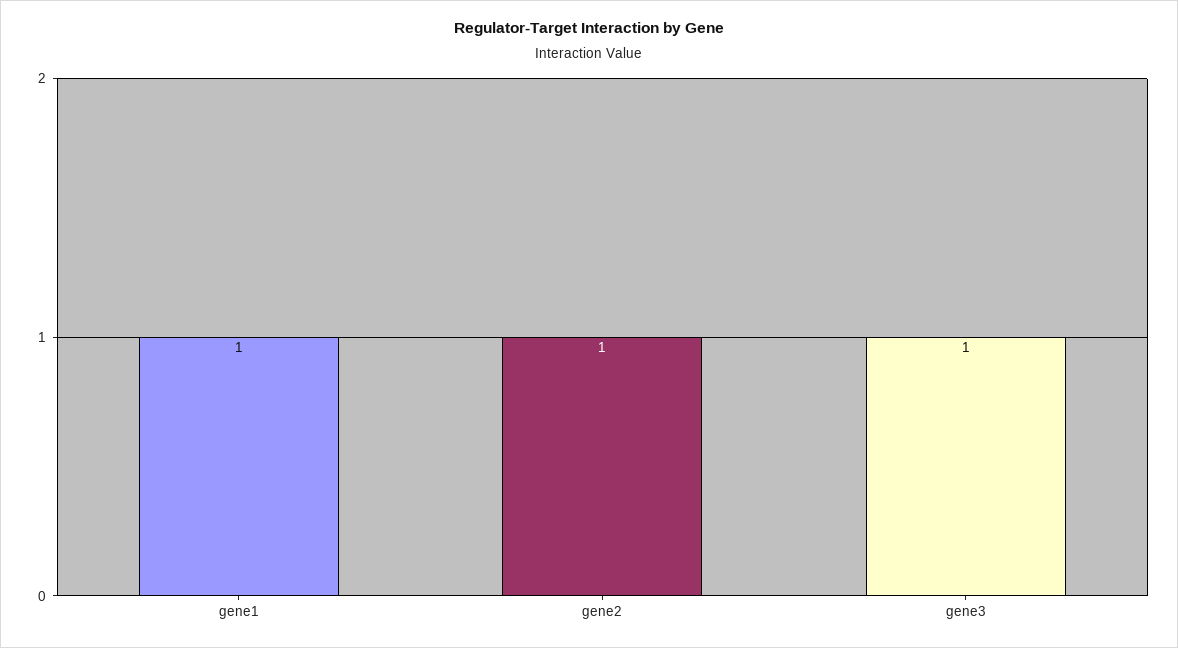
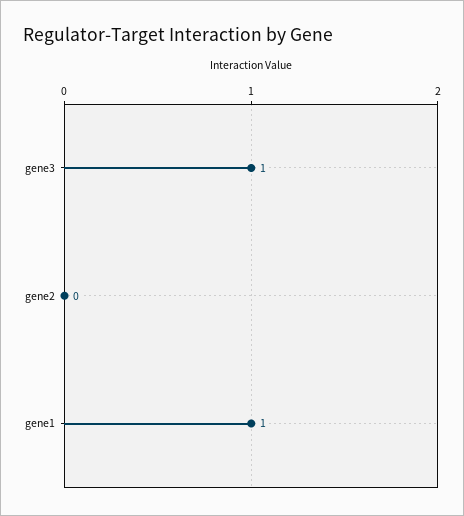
  {
    "gene1": 1,
-   "gene2": 1,
+   "gene2": 0,
    "gene3": 1
  }

